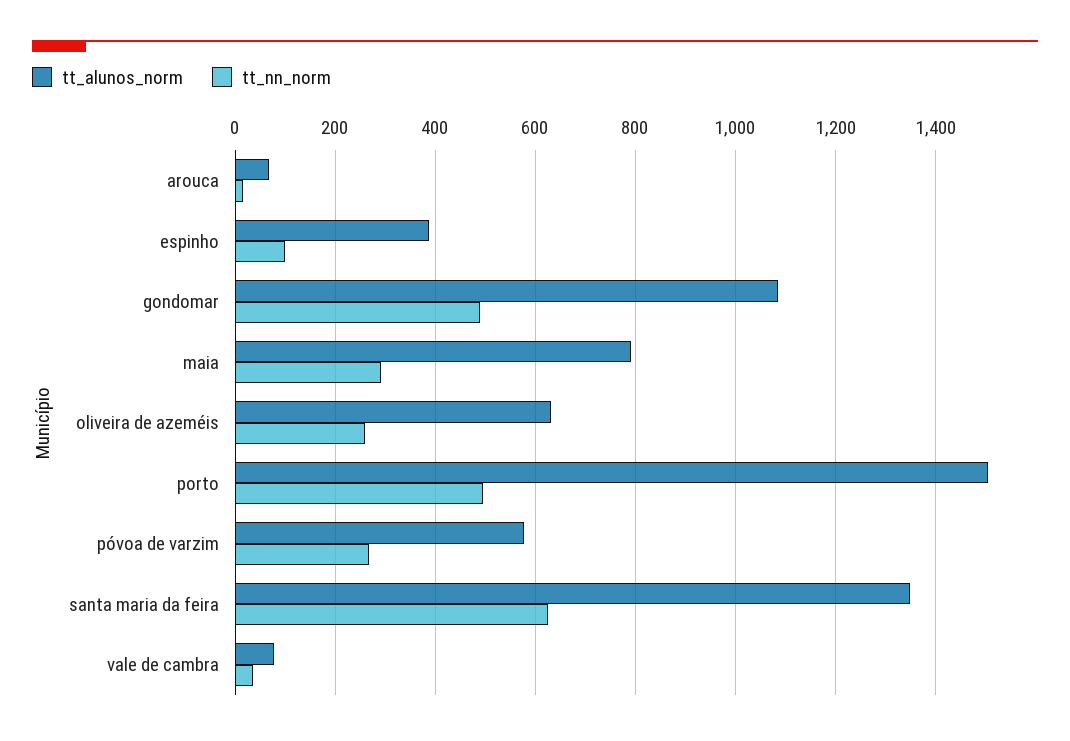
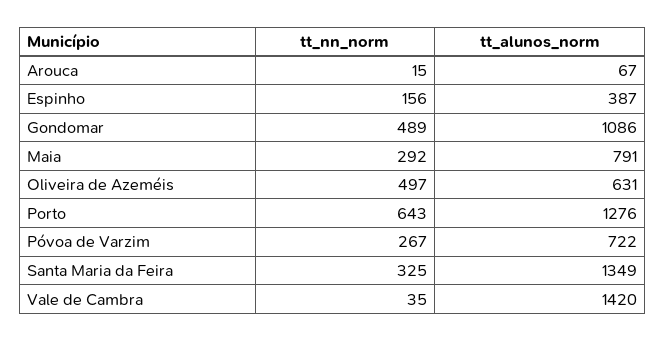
  {
    "tt_alunos_norm": {
      "arouca": 67,
      "espinho": 387,
      "gondomar": 1086,
      "maia": 791,
      "oliveira de azeméis": 631,
-     "porto": 1500,
+     "porto": 1276,
-     "póvoa de varzim": 580,
+     "póvoa de varzim": 722,
      "santa maria da feira": 1349,
-     "vale de cambra": 80
+     "vale de cambra": 1420
    },
    "tt_nn_norm": {
      "arouca": 15,
-     "espinho": 100,
+     "espinho": 156,
      "gondomar": 489,
      "maia": 292,
-     "oliveira de azeméis": 260,
+     "oliveira de azeméis": 497,
-     "porto": 500,
+     "porto": 643,
      "póvoa de varzim": 267,
-     "santa maria da feira": 620,
+     "santa maria da feira": 325,
      "vale de cambra": 35
    }
  }

